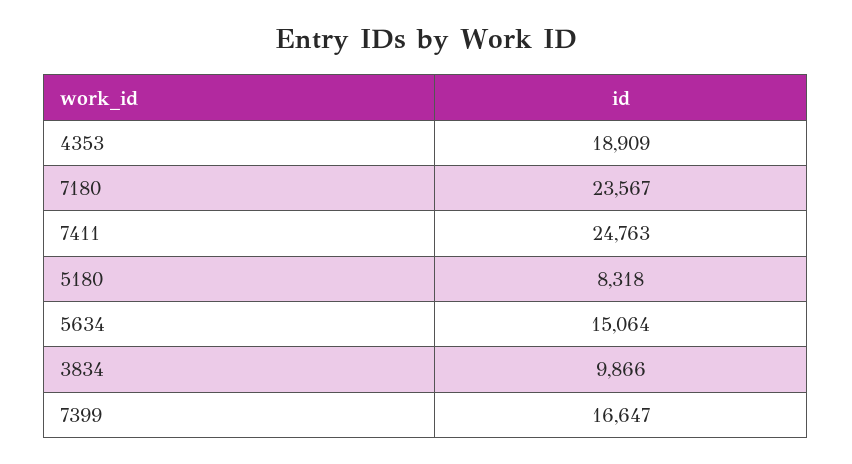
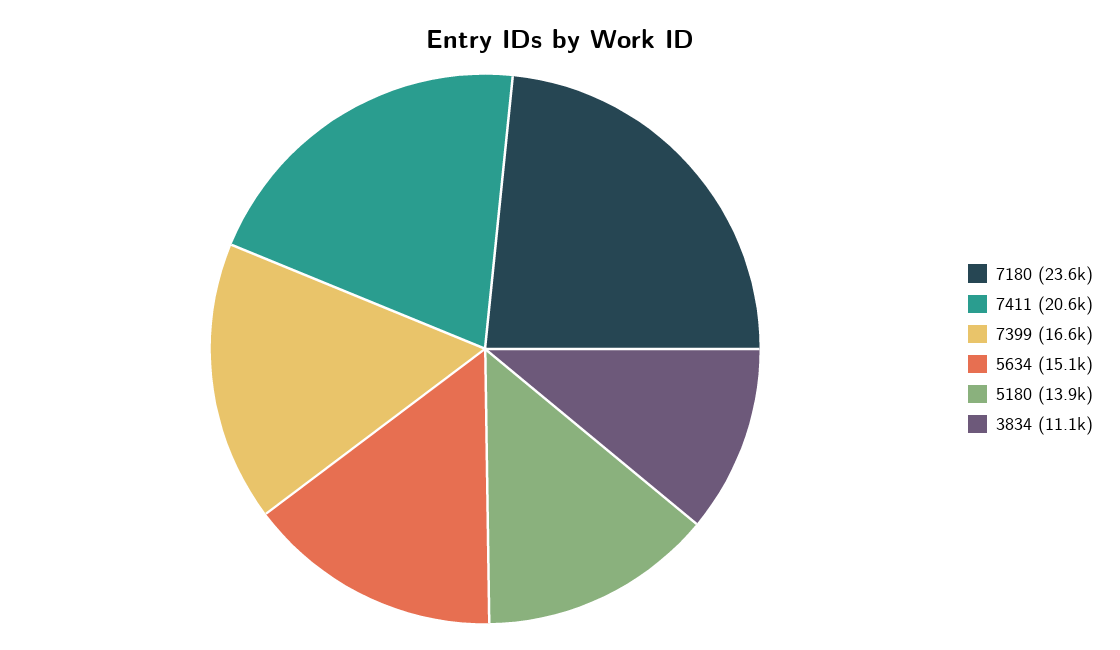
  {
-   "4353": 18909,
    "7180": 23567,
-   "7411": 24763,
+   "7411": 20600,
-   "5180": 8318,
+   "5180": 13900,
    "5634": 15064,
-   "3834": 9866,
+   "3834": 11100,
    "7399": 16647
  }

